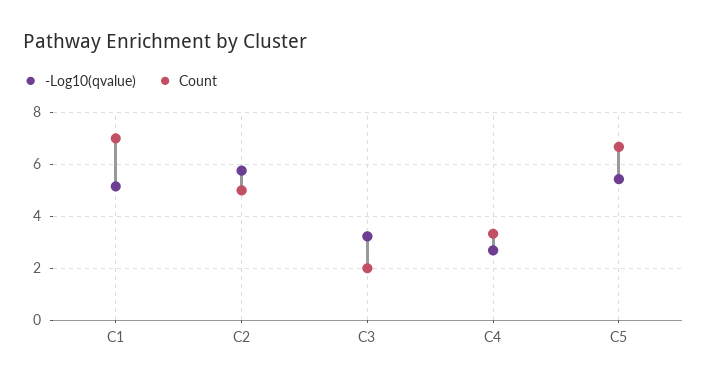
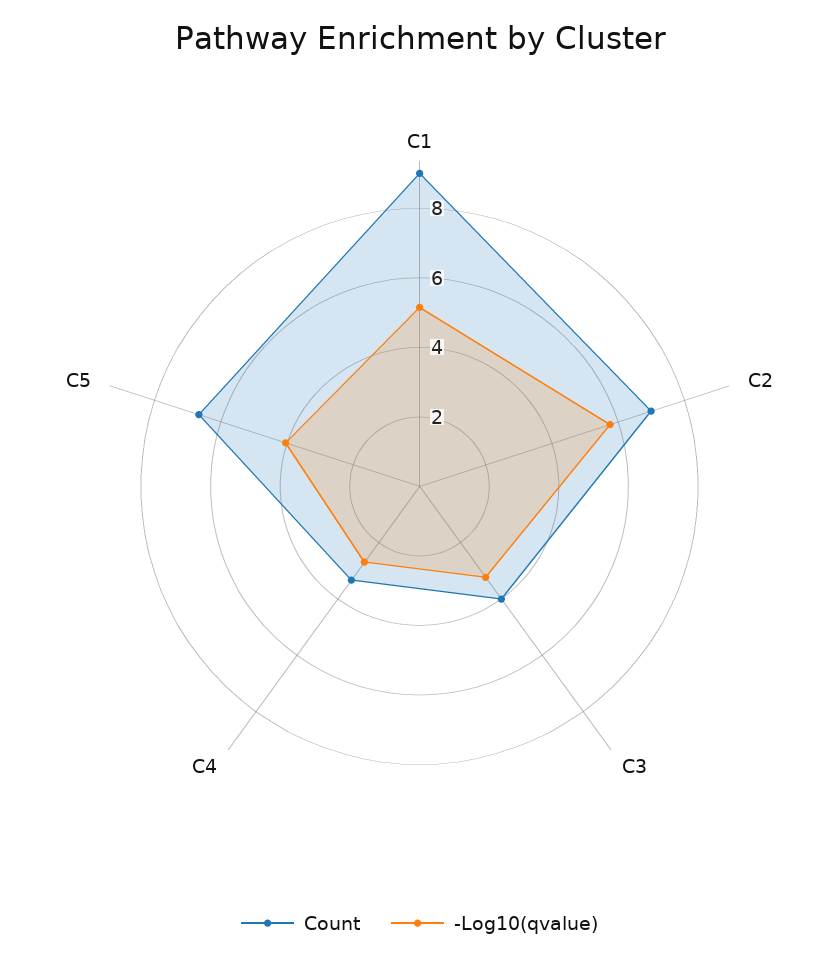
  {
    "-Log10(qvalue)": {
      "C1": 5.25,
      "C2": 5.75,
      "C3": 3.25,
      "C4": 2.75,
-     "C5": 5.5
+     "C5": 4
    },
    "Count": {
-     "C1": 7,
+     "C1": 9,
-     "C2": 5,
+     "C2": 7,
-     "C3": 2,
+     "C3": 4,
      "C4": 3.25,
      "C5": 6.75
    }
  }

